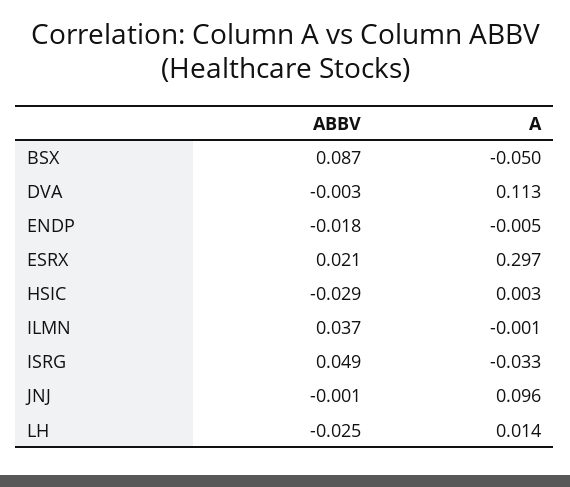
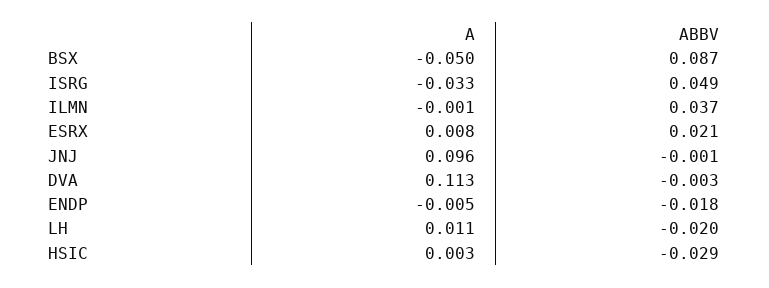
  {
    "ABBV": {
      "BSX": 0.087,
      "DVA": -0.003,
      "ENDP": -0.018,
      "ESRX": 0.021,
      "HSIC": -0.029,
      "ILMN": 0.037,
      "ISRG": 0.049,
      "JNJ": -0.001,
-     "LH": -0.025
+     "LH": -0.02
    },
    "A": {
      "BSX": -0.05,
      "DVA": 0.113,
      "ENDP": -0.005,
-     "ESRX": 0.297,
+     "ESRX": 0.008,
      "HSIC": 0.003,
      "ILMN": -0.001,
      "ISRG": -0.033,
      "JNJ": 0.096,
-     "LH": 0.014
+     "LH": 0.011
    }
  }

